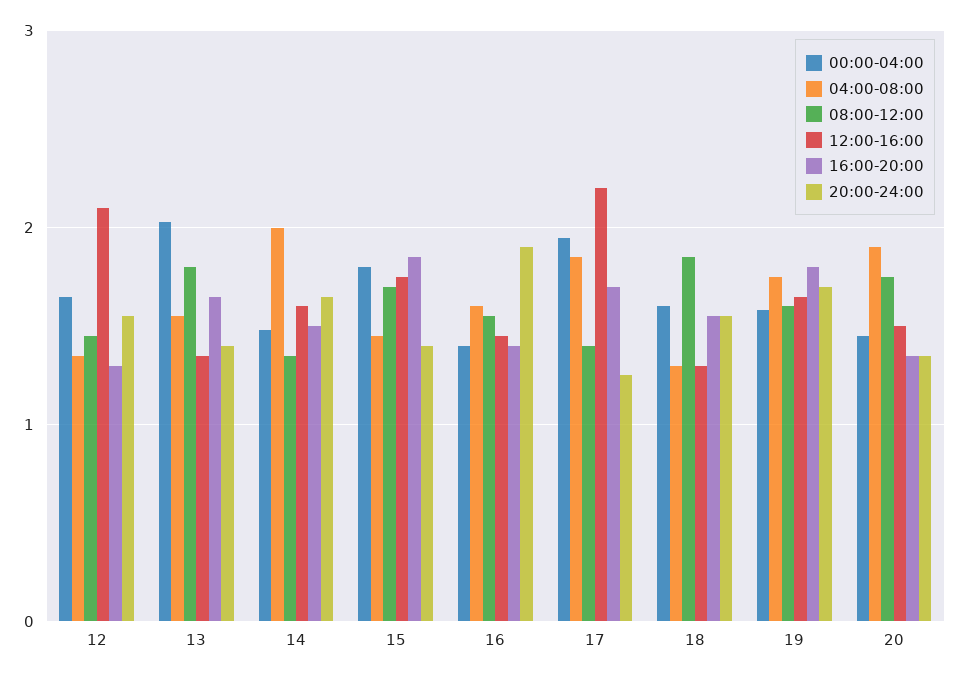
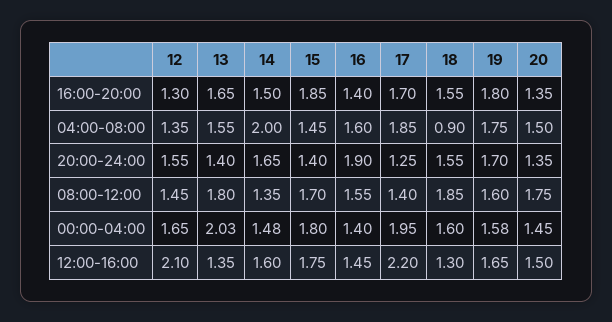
  {
    "00:00-04:00": {
      "12": 1.65,
      "13": 2.03,
      "14": 1.48,
      "15": 1.8,
      "16": 1.4,
      "17": 1.95,
      "18": 1.6,
      "19": 1.58,
      "20": 1.45
    },
    "04:00-08:00": {
      "12": 1.35,
      "13": 1.55,
      "14": 2,
      "15": 1.45,
      "16": 1.6,
      "17": 1.85,
-     "18": 1.3,
+     "18": 0.9,
      "19": 1.75,
-     "20": 1.9
+     "20": 1.5
    },
    "08:00-12:00": {
      "12": 1.45,
      "13": 1.8,
      "14": 1.35,
      "15": 1.7,
      "16": 1.55,
      "17": 1.4,
      "18": 1.85,
      "19": 1.6,
      "20": 1.75
    },
    "12:00-16:00": {
      "12": 2.1,
      "13": 1.35,
      "14": 1.6,
      "15": 1.75,
      "16": 1.45,
      "17": 2.2,
      "18": 1.3,
      "19": 1.65,
      "20": 1.5
    },
    "16:00-20:00": {
      "12": 1.3,
      "13": 1.65,
      "14": 1.5,
      "15": 1.85,
      "16": 1.4,
      "17": 1.7,
      "18": 1.55,
      "19": 1.8,
      "20": 1.35
    },
    "20:00-24:00": {
      "12": 1.55,
      "13": 1.4,
      "14": 1.65,
      "15": 1.4,
      "16": 1.9,
      "17": 1.25,
      "18": 1.55,
      "19": 1.7,
      "20": 1.35
    }
  }

